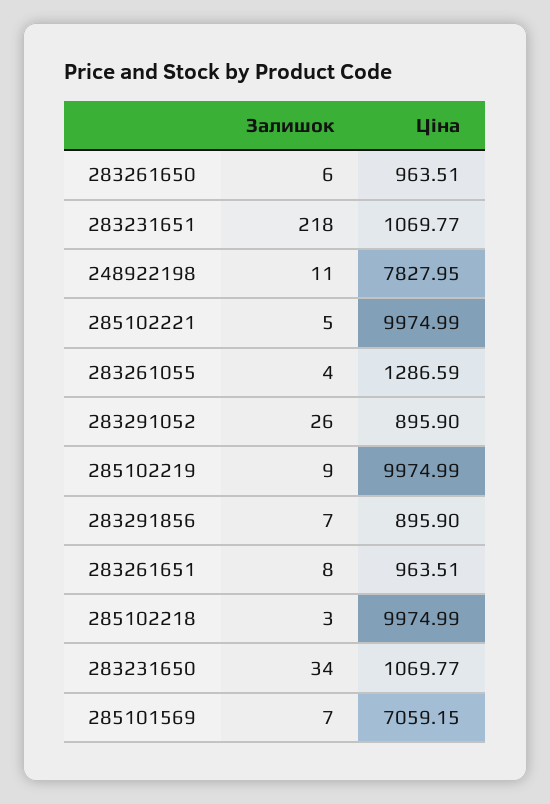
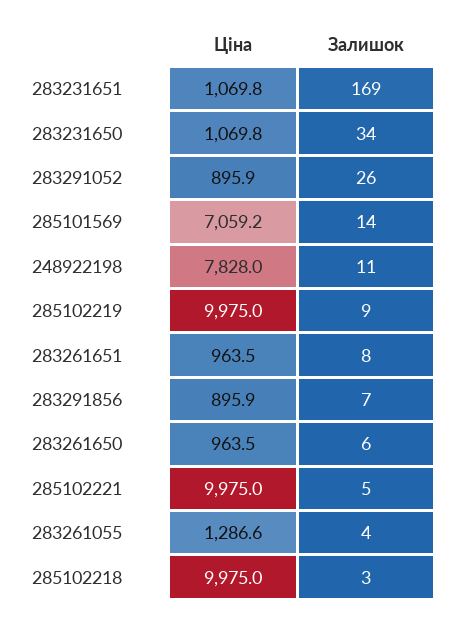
  {
    "Залишок": {
      "283261650": 6,
-     "283231651": 218,
+     "283231651": 169,
      "248922198": 11,
      "285102221": 5,
      "283261055": 4,
      "283291052": 26,
      "285102219": 9,
      "283291856": 7,
      "283261651": 8,
      "285102218": 3,
      "283231650": 34,
-     "285101569": 7
+     "285101569": 14
    },
    "Ціна": {
      "283261650": 963.51,
      "283231651": 1069.77,
      "248922198": 7827.95,
      "285102221": 9974.99,
      "283261055": 1286.59,
      "283291052": 895.9,
      "285102219": 9974.99,
      "283291856": 895.9,
      "283261651": 963.51,
      "285102218": 9974.99,
      "283231650": 1069.77,
      "285101569": 7059.15
    }
  }

